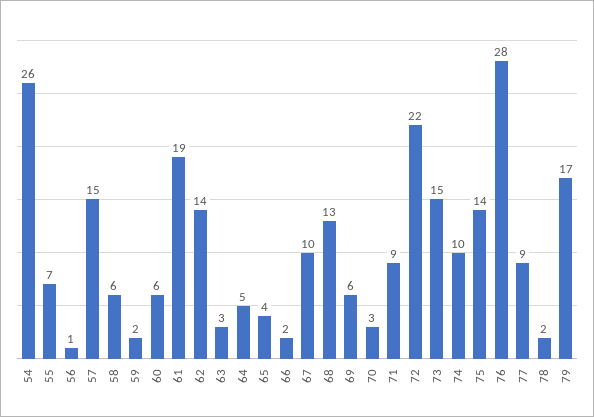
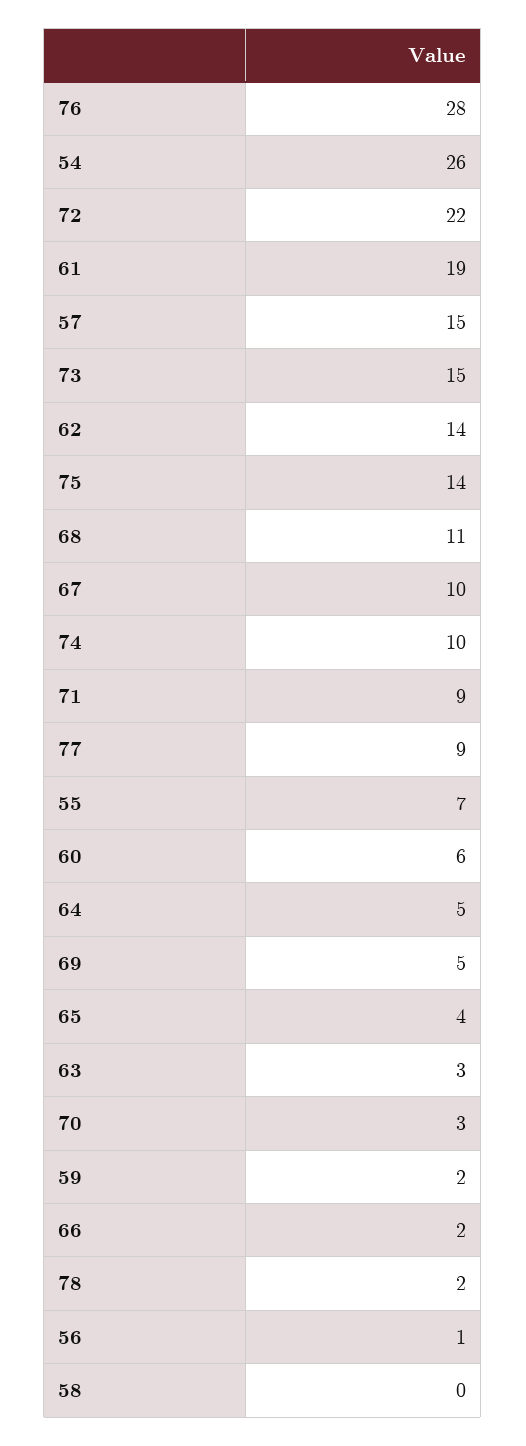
  {
    "54": 26,
    "55": 7,
    "56": 1,
    "57": 15,
-   "58": 6,
+   "58": 0,
    "59": 2,
    "60": 6,
    "61": 19,
    "62": 14,
    "63": 3,
    "64": 5,
    "65": 4,
    "66": 2,
    "67": 10,
-   "68": 13,
+   "68": 11,
-   "69": 6,
+   "69": 5,
    "70": 3,
    "71": 9,
    "72": 22,
    "73": 15,
    "74": 10,
    "75": 14,
    "76": 28,
    "77": 9,
-   "78": 2,
+   "78": 2
-   "79": 17
  }

